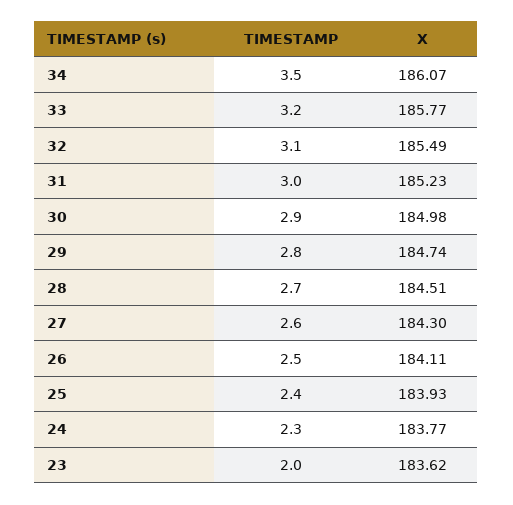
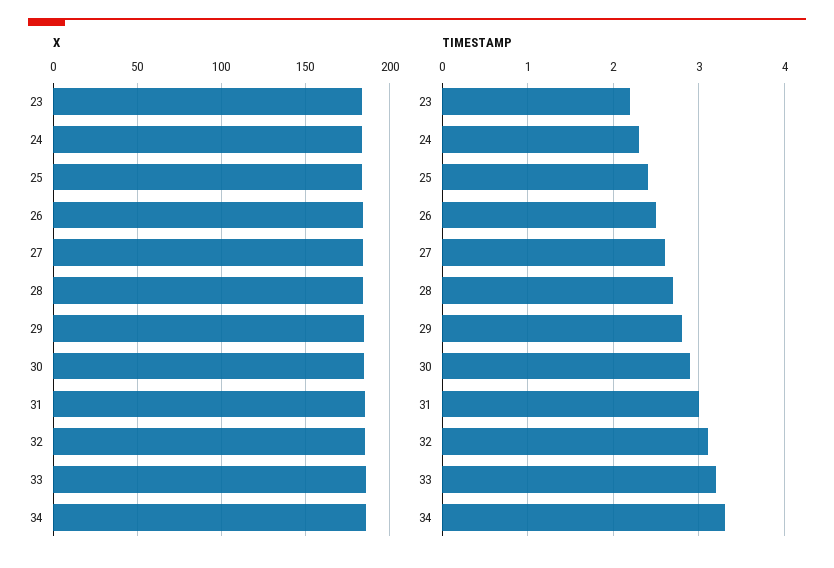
  {
    "TIMESTAMP": {
-     "34": 3.5,
+     "34": 3.3,
      "33": 3.2,
      "32": 3.1,
      "31": 3,
      "30": 2.9,
      "29": 2.8,
      "28": 2.7,
      "27": 2.6,
      "26": 2.5,
      "25": 2.4,
      "24": 2.3,
-     "23": 2
+     "23": 2.2
    },
    "X": {
      "34": 186.07,
      "33": 185.77,
      "32": 185.49,
      "31": 185.23,
      "30": 184.98,
      "29": 184.74,
      "28": 184.51,
      "27": 184.3,
      "26": 184.11,
      "25": 183.93,
      "24": 183.77,
      "23": 183.62
    }
  }

